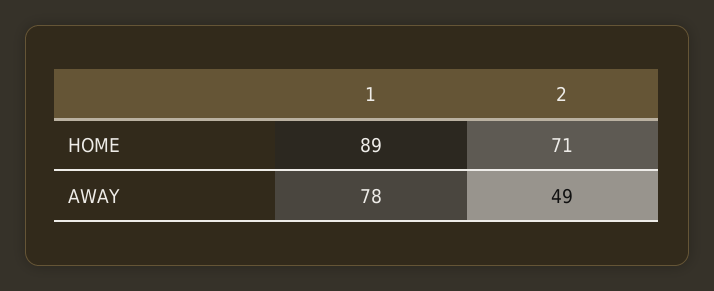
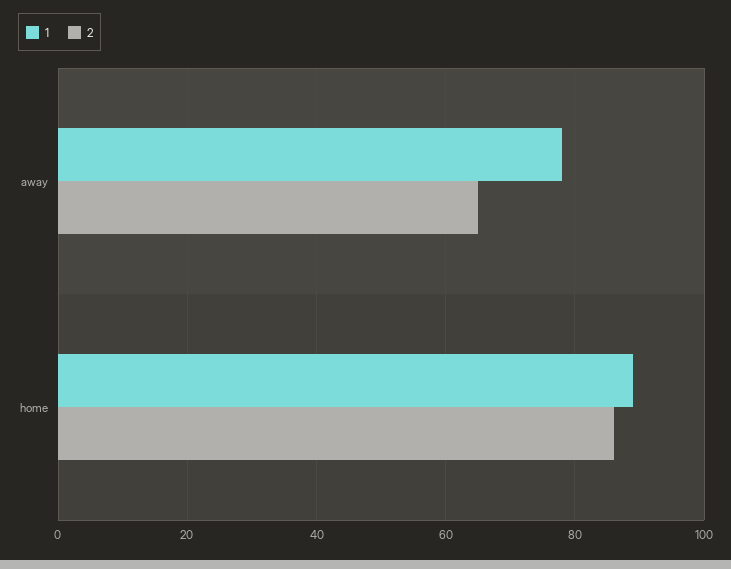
  {
    "1": {
      "HOME": 89,
      "AWAY": 78
    },
    "2": {
-     "HOME": 71,
+     "HOME": 85,
-     "AWAY": 49
+     "AWAY": 65
    }
  }

